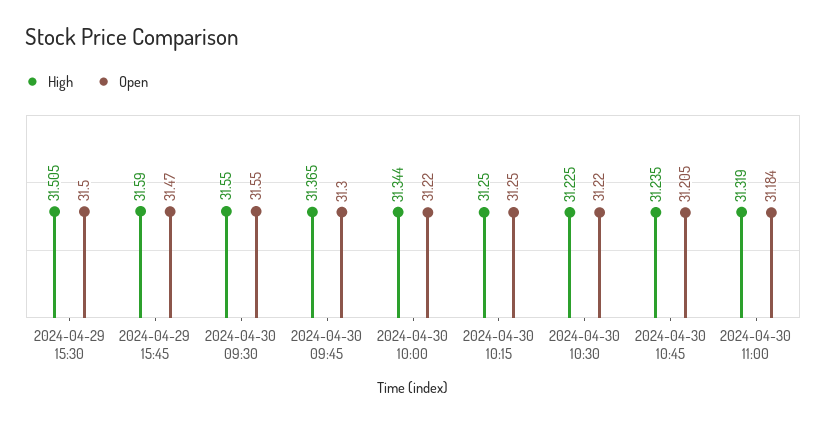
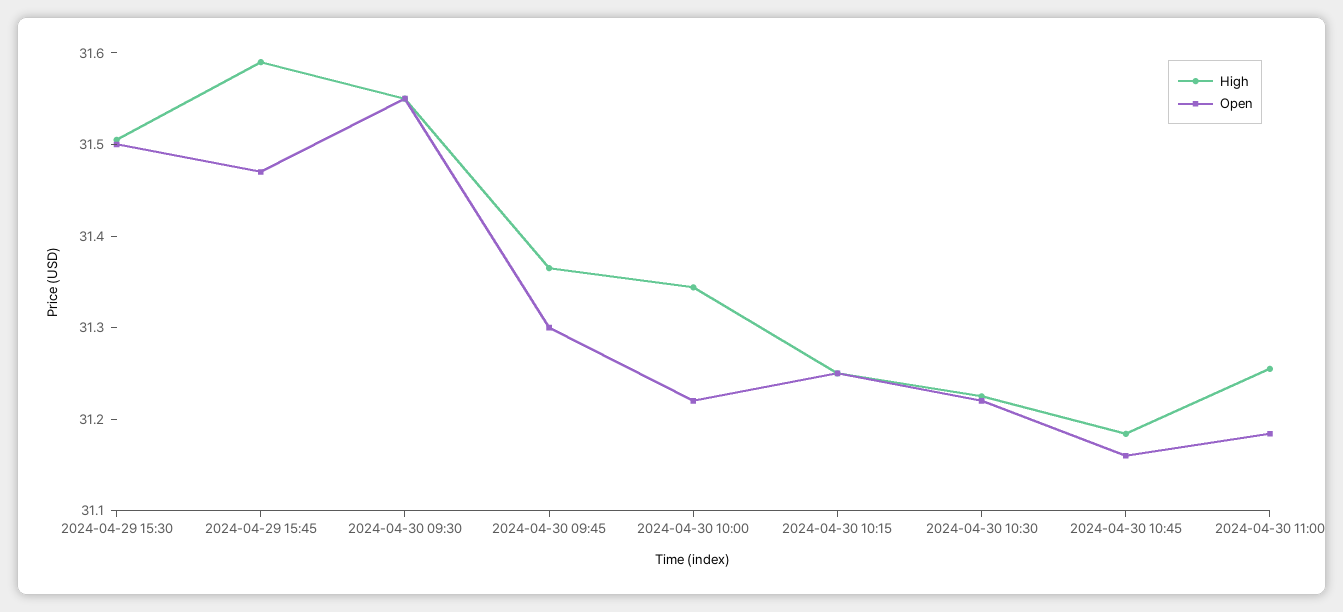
  {
    "High": {
      "2024-04-29 15:30": 31.505,
      "2024-04-29 15:45": 31.59,
      "2024-04-30 09:30": 31.55,
      "2024-04-30 09:45": 31.365,
      "2024-04-30 10:00": 31.344,
      "2024-04-30 10:15": 31.25,
      "2024-04-30 10:30": 31.225,
-     "2024-04-30 10:45": 31.235,
+     "2024-04-30 10:45": 31.18,
-     "2024-04-30 11:00": 31.319
+     "2024-04-30 11:00": 31.26
    },
    "Open": {
      "2024-04-29 15:30": 31.5,
      "2024-04-29 15:45": 31.47,
      "2024-04-30 09:30": 31.55,
      "2024-04-30 09:45": 31.3,
      "2024-04-30 10:00": 31.22,
      "2024-04-30 10:15": 31.25,
      "2024-04-30 10:30": 31.22,
-     "2024-04-30 10:45": 31.205,
+     "2024-04-30 10:45": 31.16,
      "2024-04-30 11:00": 31.184
    }
  }

